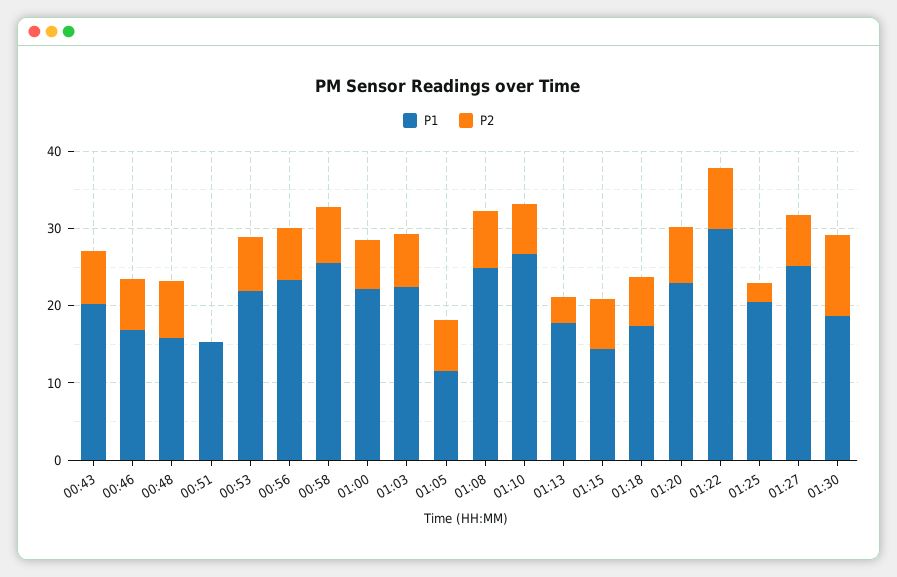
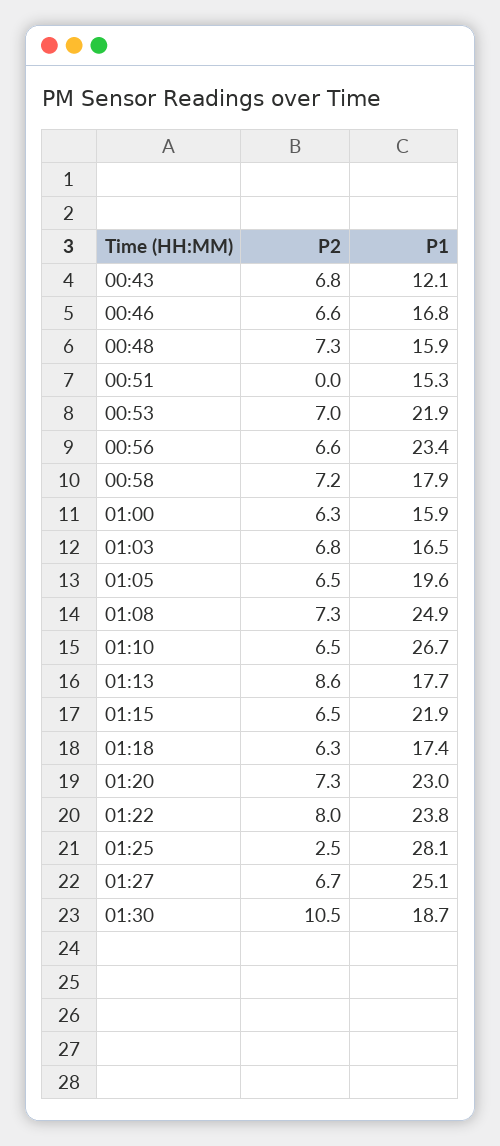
  {
    "P1": {
-     "00:43": 20,
+     "00:43": 12.1,
      "00:46": 16.8,
      "00:48": 15.9,
      "00:51": 15.3,
      "00:53": 21.9,
      "00:56": 23.4,
-     "00:58": 26,
+     "00:58": 17.9,
-     "01:00": 22,
+     "01:00": 15.9,
-     "01:03": 22,
+     "01:03": 16.5,
-     "01:05": 12,
+     "01:05": 19.6,
      "01:08": 24.9,
      "01:10": 26.7,
      "01:13": 17.7,
-     "01:15": 14,
+     "01:15": 21.9,
      "01:18": 17.4,
      "01:20": 23,
-     "01:22": 30,
+     "01:22": 23.8,
-     "01:25": 20,
+     "01:25": 28.1,
      "01:27": 25.1,
      "01:30": 18.7
    },
    "P2": {
      "00:43": 6.8,
      "00:46": 6.6,
      "00:48": 7.3,
      "00:51": 0,
      "00:53": 7,
      "00:56": 6.6,
      "00:58": 7.2,
      "01:00": 6.3,
      "01:03": 6.8,
      "01:05": 6.5,
      "01:08": 7.3,
      "01:10": 6.5,
-     "01:13": 4,
+     "01:13": 8.6,
      "01:15": 6.5,
      "01:18": 6.3,
      "01:20": 7.3,
      "01:22": 8,
      "01:25": 2.5,
      "01:27": 6.7,
      "01:30": 10.5
    }
  }

